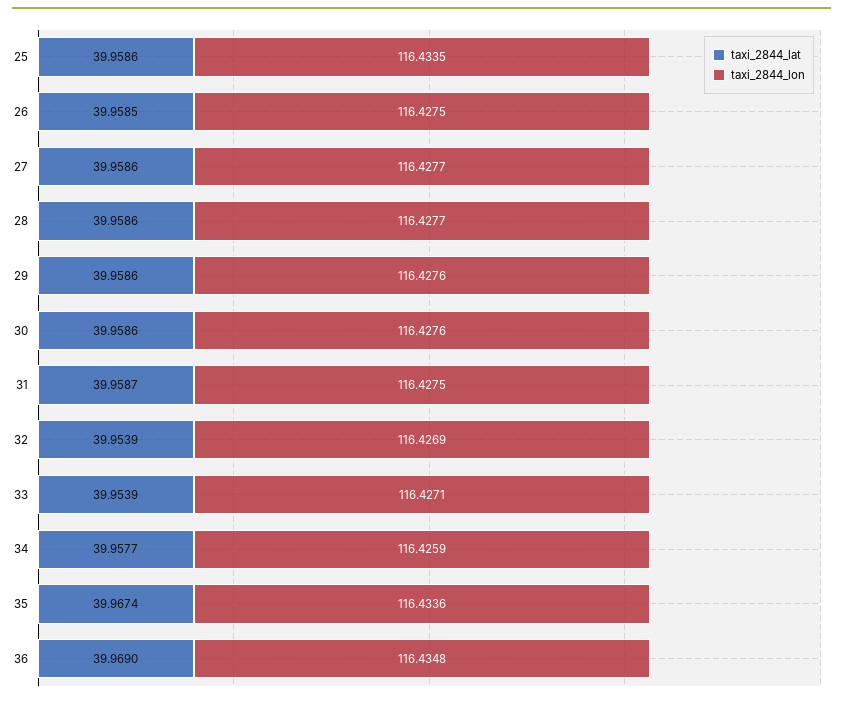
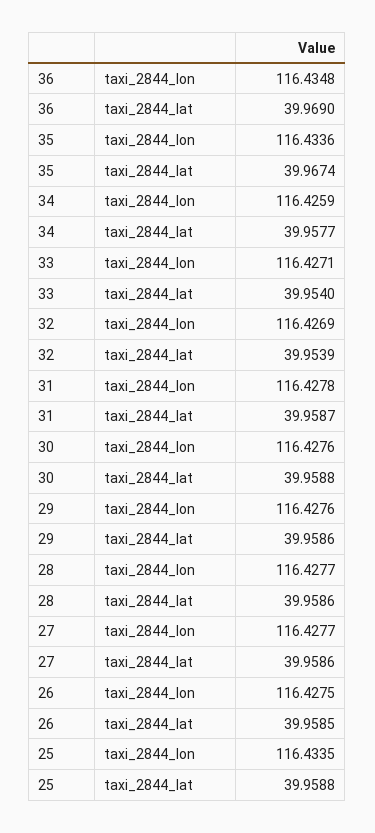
  {
    "taxi_2844_lat": {
-     "25": 39.9586,
+     "25": 39.9588,
      "26": 39.9585,
      "27": 39.9586,
      "28": 39.9586,
      "29": 39.9586,
-     "30": 39.9586,
+     "30": 39.9588,
      "31": 39.9587,
      "32": 39.9539,
-     "33": 39.9539,
+     "33": 39.954,
      "34": 39.9577,
      "35": 39.9674,
      "36": 39.969
    },
    "taxi_2844_lon": {
      "25": 116.4335,
      "26": 116.4275,
      "27": 116.4277,
      "28": 116.4277,
      "29": 116.4276,
      "30": 116.4276,
-     "31": 116.4275,
+     "31": 116.4278,
      "32": 116.4269,
      "33": 116.4271,
      "34": 116.4259,
      "35": 116.4336,
      "36": 116.4348
    }
  }

